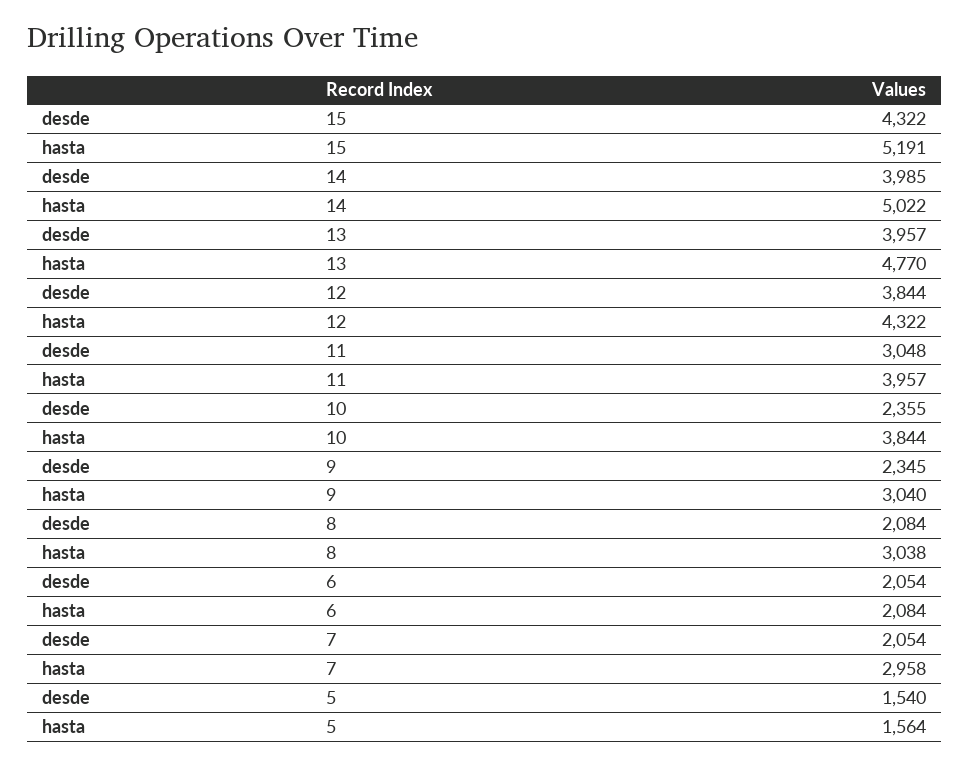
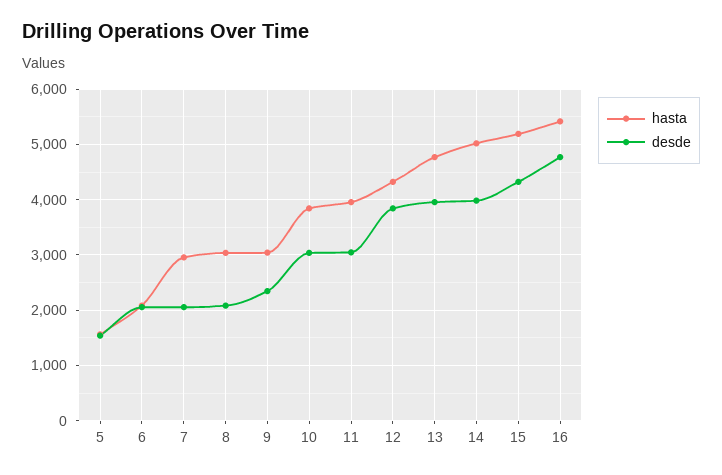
  {
    "desde": {
      "15": 4322,
      "14": 3985,
      "13": 3957,
      "12": 3844,
      "11": 3048,
-     "10": 2355,
+     "10": 3000,
      "9": 2345,
      "8": 2084,
      "6": 2054,
      "7": 2054,
-     "5": 1540
+     "5": 1540,
+     "16": 4800
    },
    "hasta": {
      "15": 5191,
      "14": 5022,
      "13": 4770,
      "12": 4322,
      "11": 3957,
      "10": 3844,
      "9": 3040,
      "8": 3038,
      "6": 2084,
      "7": 2958,
-     "5": 1564
+     "5": 1564,
+     "16": 5400
    }
  }

